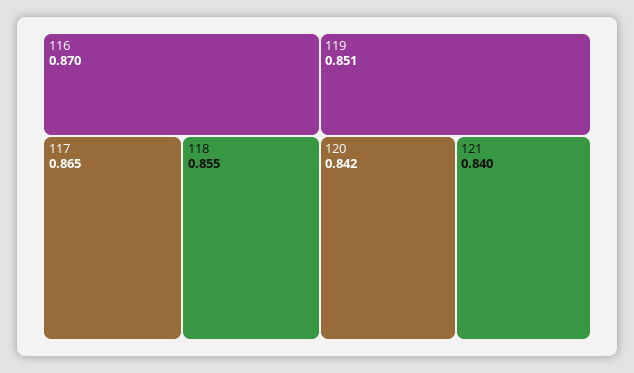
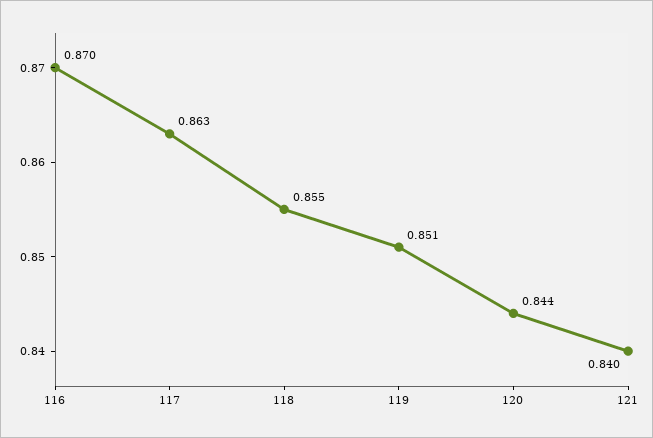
  {
    "116": 0.87,
-   "117": 0.865,
+   "117": 0.863,
    "118": 0.855,
    "119": 0.851,
-   "120": 0.842,
+   "120": 0.844,
    "121": 0.84
  }

